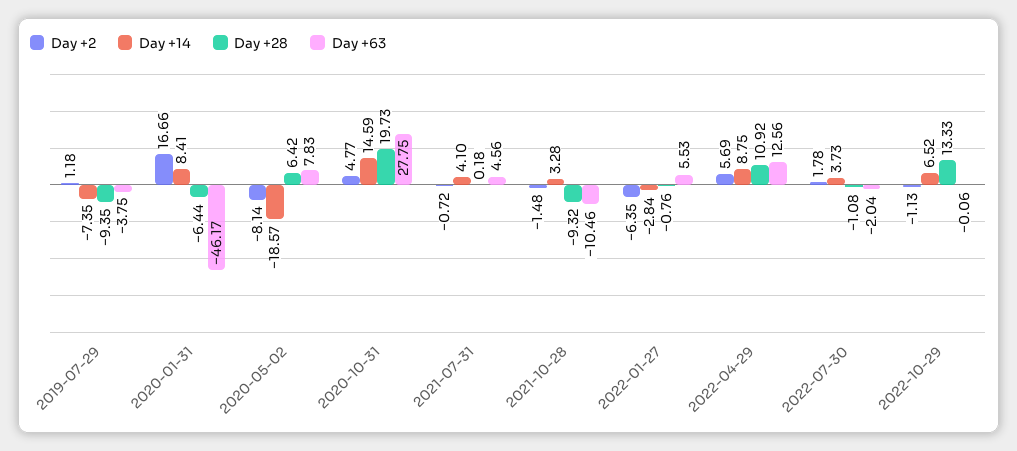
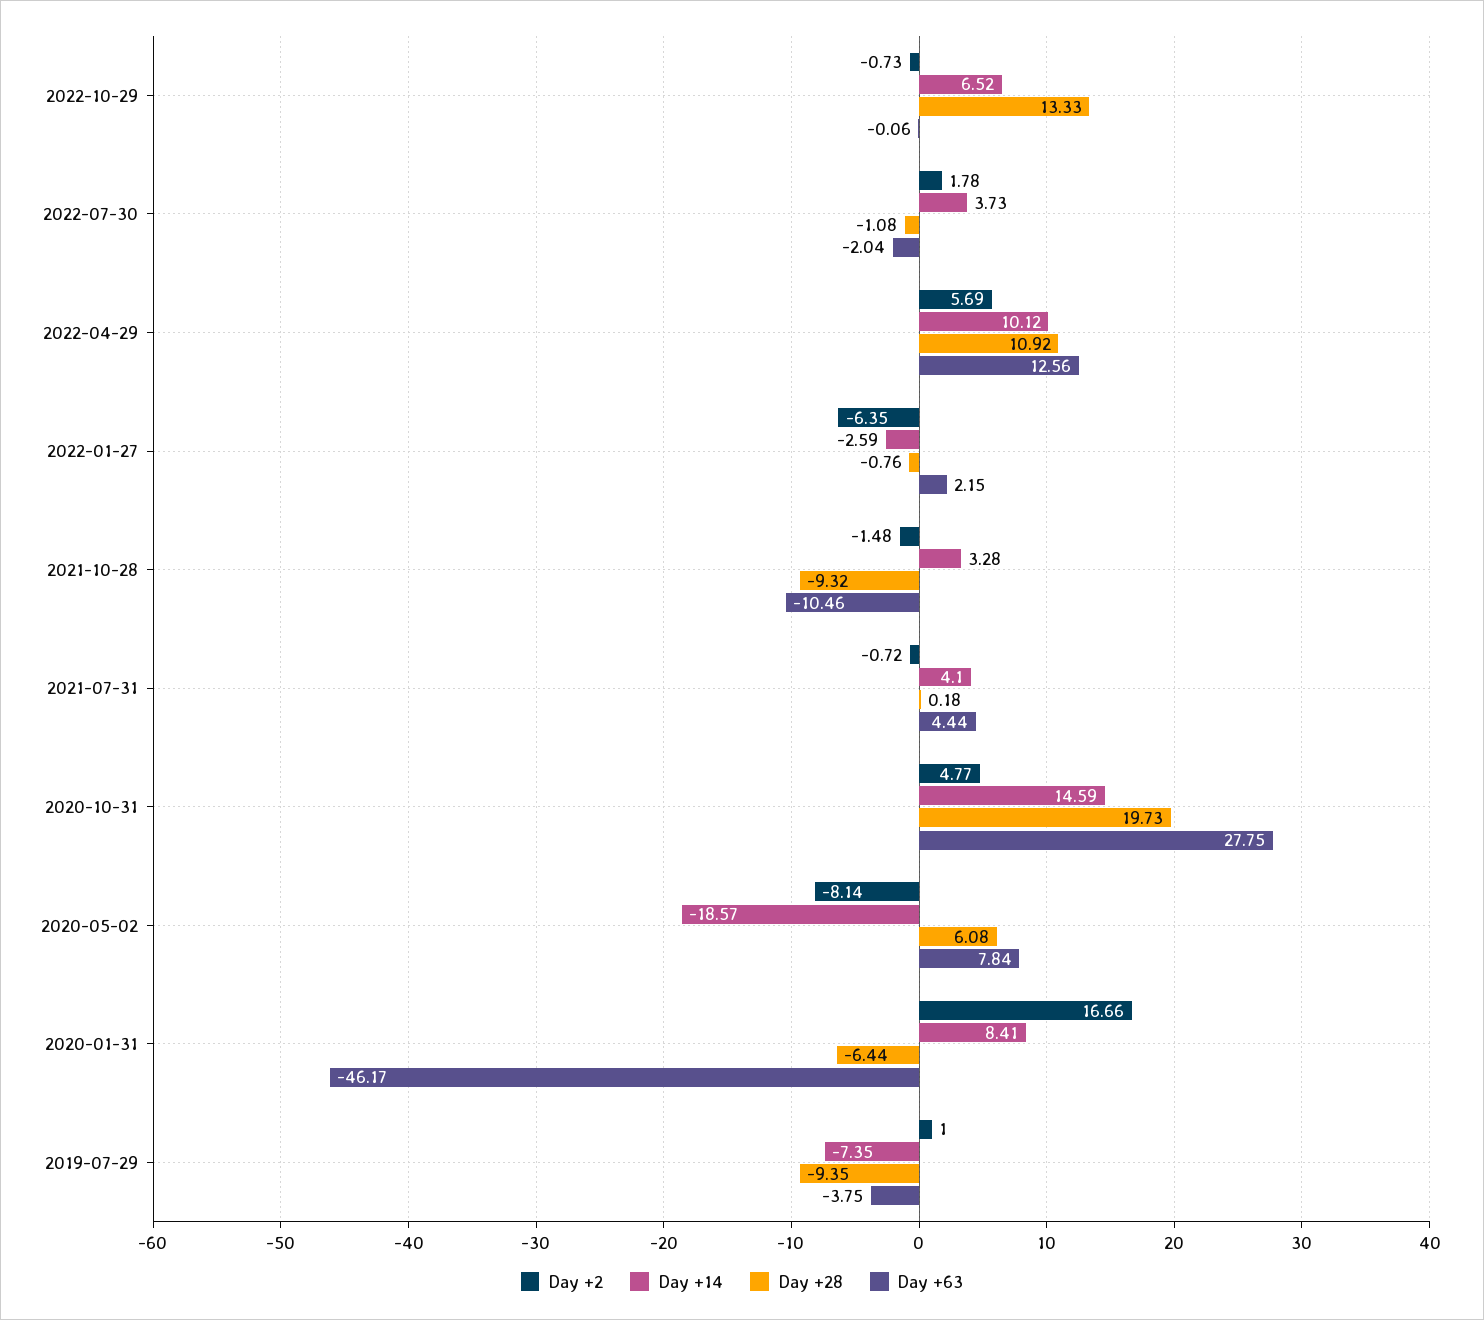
  {
    "Day +2": {
-     "2019-07-29": 1.18,
+     "2019-07-29": 1,
      "2020-01-31": 16.66,
      "2020-05-02": -8.14,
      "2020-10-31": 4.77,
      "2021-07-31": -0.72,
      "2021-10-28": -1.48,
      "2022-01-27": -6.35,
      "2022-04-29": 5.69,
      "2022-07-30": 1.78,
-     "2022-10-29": -1.13
+     "2022-10-29": -0.73
    },
    "Day +14": {
      "2019-07-29": -7.35,
      "2020-01-31": 8.41,
      "2020-05-02": -18.57,
      "2020-10-31": 14.59,
      "2021-07-31": 4.1,
      "2021-10-28": 3.28,
-     "2022-01-27": -2.84,
+     "2022-01-27": -2.59,
-     "2022-04-29": 8.75,
+     "2022-04-29": 10.12,
      "2022-07-30": 3.73,
      "2022-10-29": 6.52
    },
    "Day +28": {
      "2019-07-29": -9.35,
      "2020-01-31": -6.44,
-     "2020-05-02": 6.42,
+     "2020-05-02": 6.08,
      "2020-10-31": 19.73,
      "2021-07-31": 0.18,
      "2021-10-28": -9.32,
      "2022-01-27": -0.76,
      "2022-04-29": 10.92,
      "2022-07-30": -1.08,
      "2022-10-29": 13.33
    },
    "Day +63": {
      "2019-07-29": -3.75,
      "2020-01-31": -46.17,
-     "2020-05-02": 7.83,
+     "2020-05-02": 7.84,
      "2020-10-31": 27.75,
-     "2021-07-31": 4.56,
+     "2021-07-31": 4.44,
      "2021-10-28": -10.46,
-     "2022-01-27": 5.53,
+     "2022-01-27": 2.15,
      "2022-04-29": 12.56,
      "2022-07-30": -2.04,
      "2022-10-29": -0.06
    }
  }

